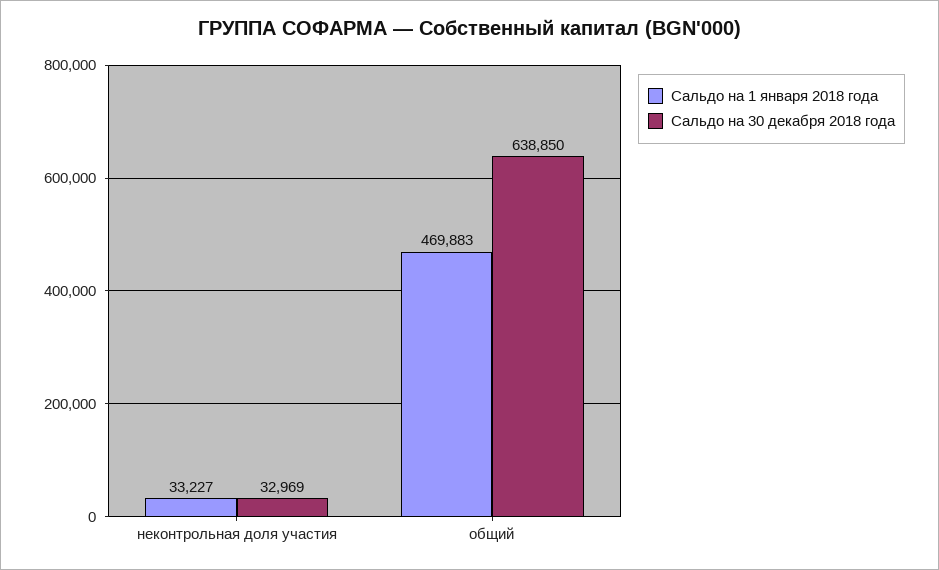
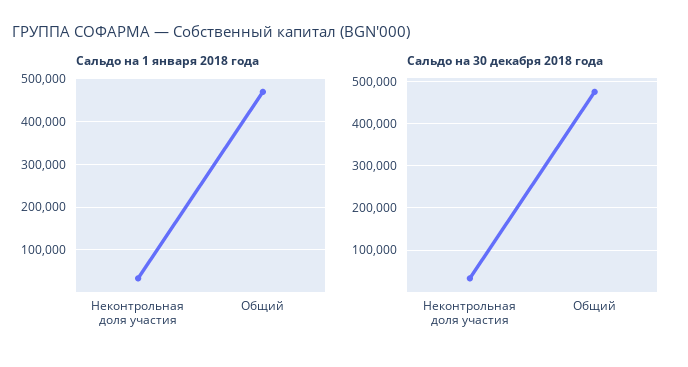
  {
    "Сальдо на 1 января 2018 года": {
      "неконтрольная доля участия": 33227,
      "общий": 469883
    },
    "Сальдо на 30 декабря 2018 года": {
      "неконтрольная доля участия": 32969,
-     "общий": 638850
+     "общий": 480000
    }
  }

